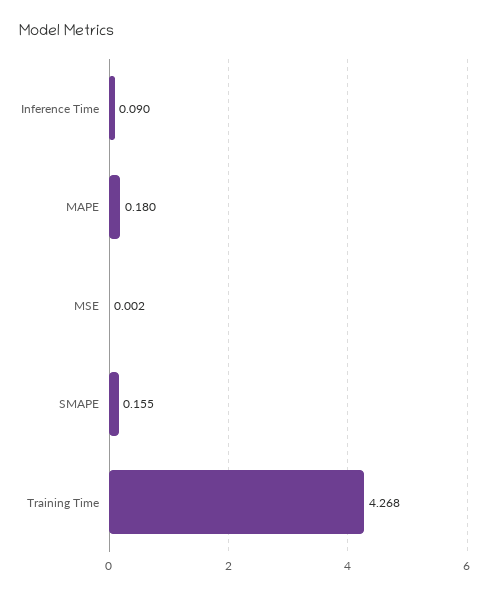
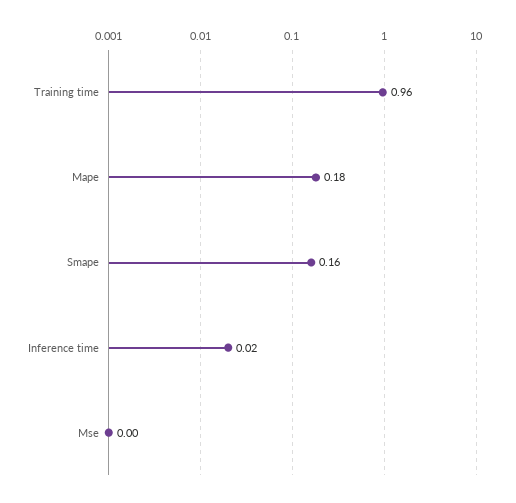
  {
-   "Inference Time": 0.09,
+   "Inference Time": 0.02,
    "MAPE": 0.18,
    "MSE": 0.002,
    "SMAPE": 0.155,
-   "Training Time": 4.268
+   "Training Time": 0.96
  }

